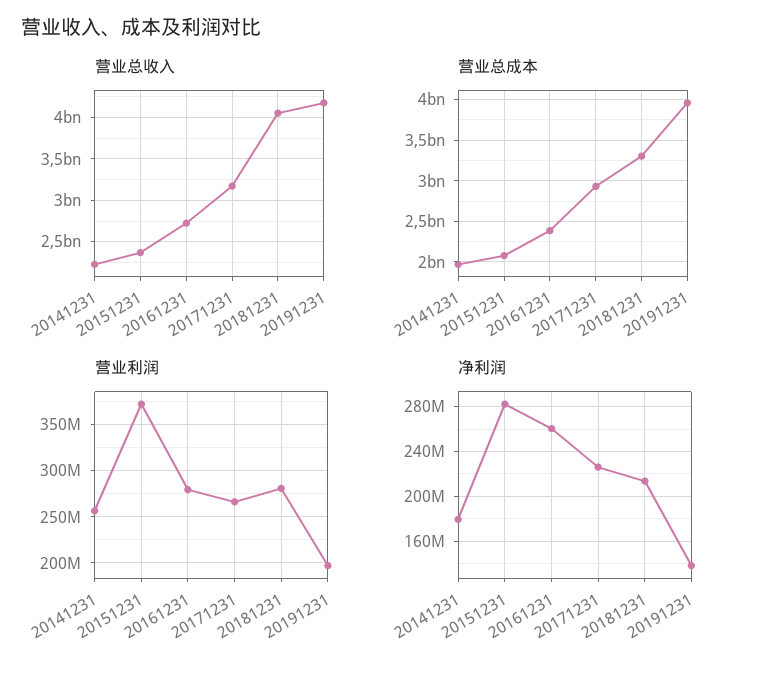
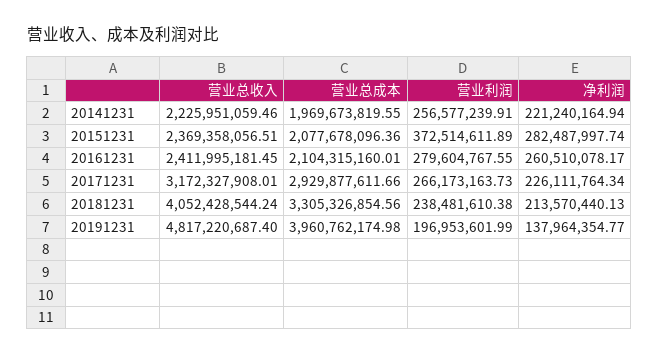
  {
    "营业总收入": {
      "20141231": 2225951059.46,
      "20151231": 2369358056.51,
-     "20161231": 2700000000,
+     "20161231": 2411995181.45,
      "20171231": 3172327908.01,
      "20181231": 4052428544.24,
-     "20191231": 4200000000
+     "20191231": 4817220687.4
    },
    "营业总成本": {
      "20141231": 1969673819.55,
      "20151231": 2077678096.36,
-     "20161231": 2400000000,
+     "20161231": 2104315160.01,
      "20171231": 2929877611.66,
      "20181231": 3305326854.56,
      "20191231": 3960762174.98
    },
    "营业利润": {
      "20141231": 256577239.91,
      "20151231": 372514611.89,
      "20161231": 279604767.55,
      "20171231": 266173163.73,
-     "20181231": 280000000,
+     "20181231": 238481610.38,
      "20191231": 196953601.99
    },
    "净利润": {
-     "20141231": 180000000,
+     "20141231": 221240164.94,
      "20151231": 282487997.74,
      "20161231": 260510078.17,
      "20171231": 226111764.34,
      "20181231": 213570440.13,
      "20191231": 137964354.77
    }
  }

